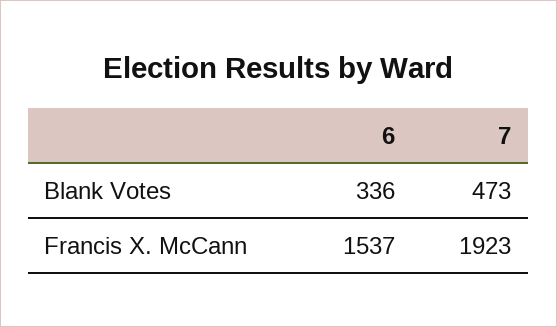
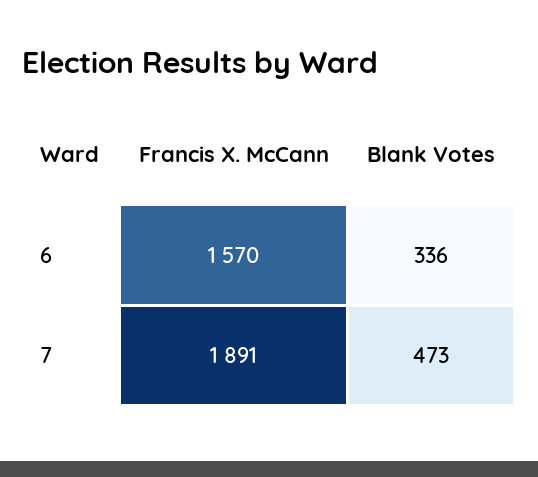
  {
    "6": {
      "Blank Votes": 336,
-     "Francis X. McCann": 1537
+     "Francis X. McCann": 1570
    },
    "7": {
      "Blank Votes": 473,
-     "Francis X. McCann": 1923
+     "Francis X. McCann": 1891
    }
  }

